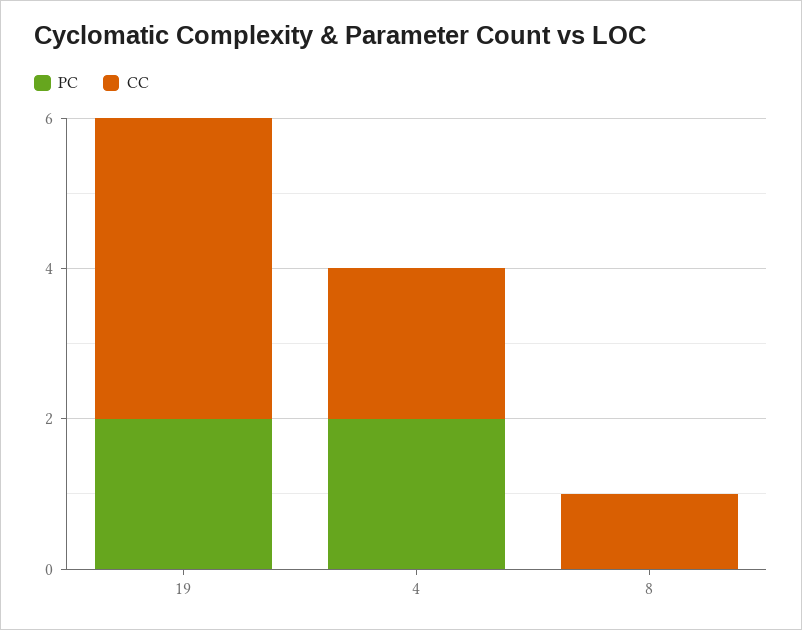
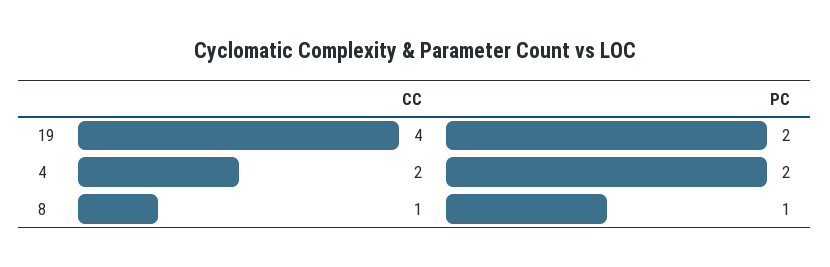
  {
    "PC": {
      "19": 2,
      "4": 2,
-     "8": 0
+     "8": 1
    },
    "CC": {
      "19": 4,
      "4": 2,
      "8": 1
    }
  }

